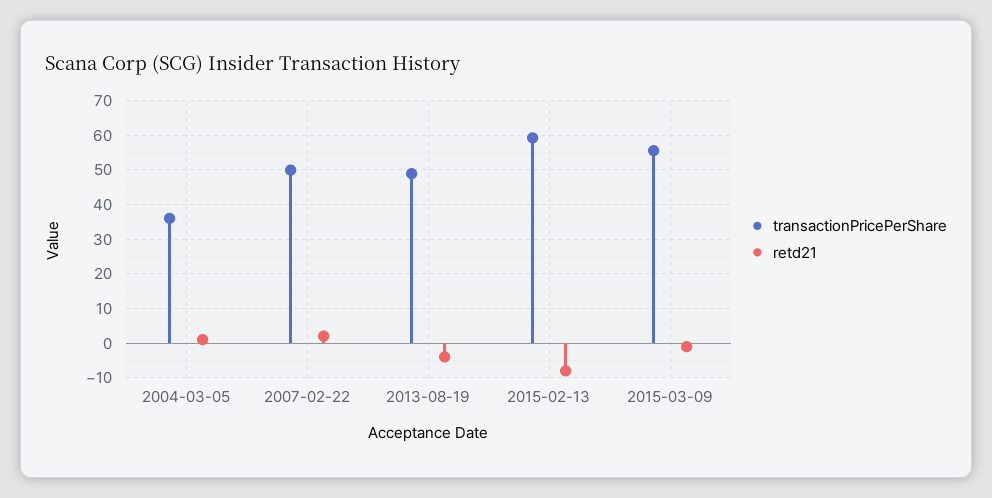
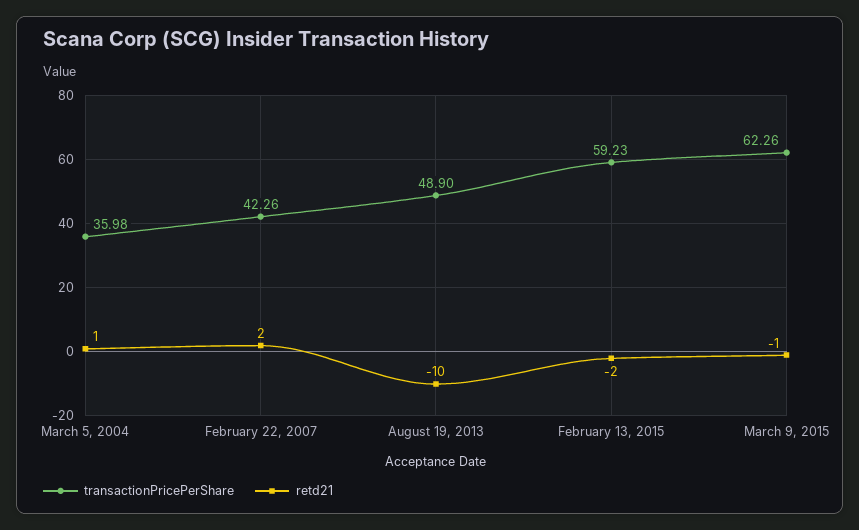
  {
    "transactionPricePerShare": {
      "2004-03-05": 35.98,
-     "2007-02-22": 50,
+     "2007-02-22": 42.26,
      "2013-08-19": 48.9,
      "2015-02-13": 59.23,
-     "2015-03-09": 56
+     "2015-03-09": 62.26
    },
    "retd21": {
      "2004-03-05": 1,
      "2007-02-22": 2,
-     "2013-08-19": -4,
+     "2013-08-19": -10,
-     "2015-02-13": -8,
+     "2015-02-13": -2,
      "2015-03-09": -1
    }
  }

